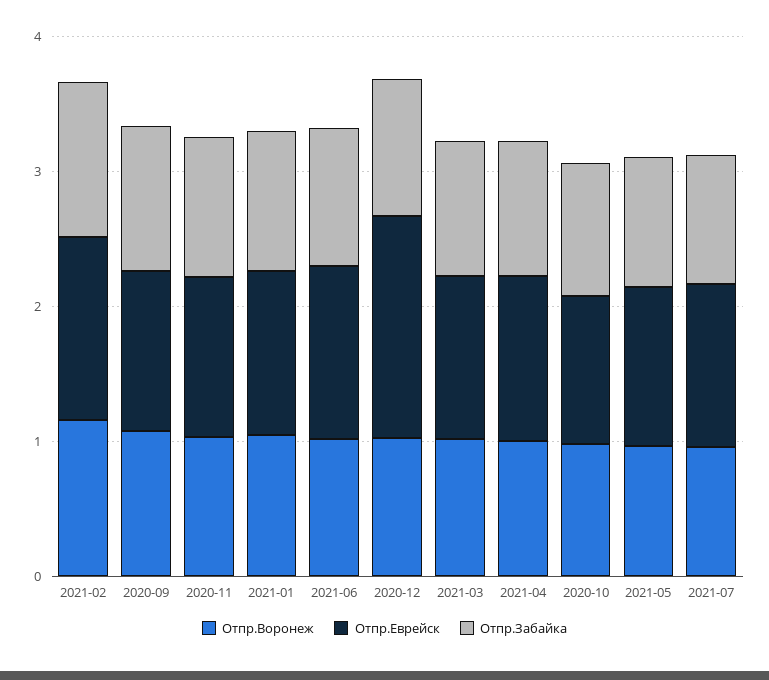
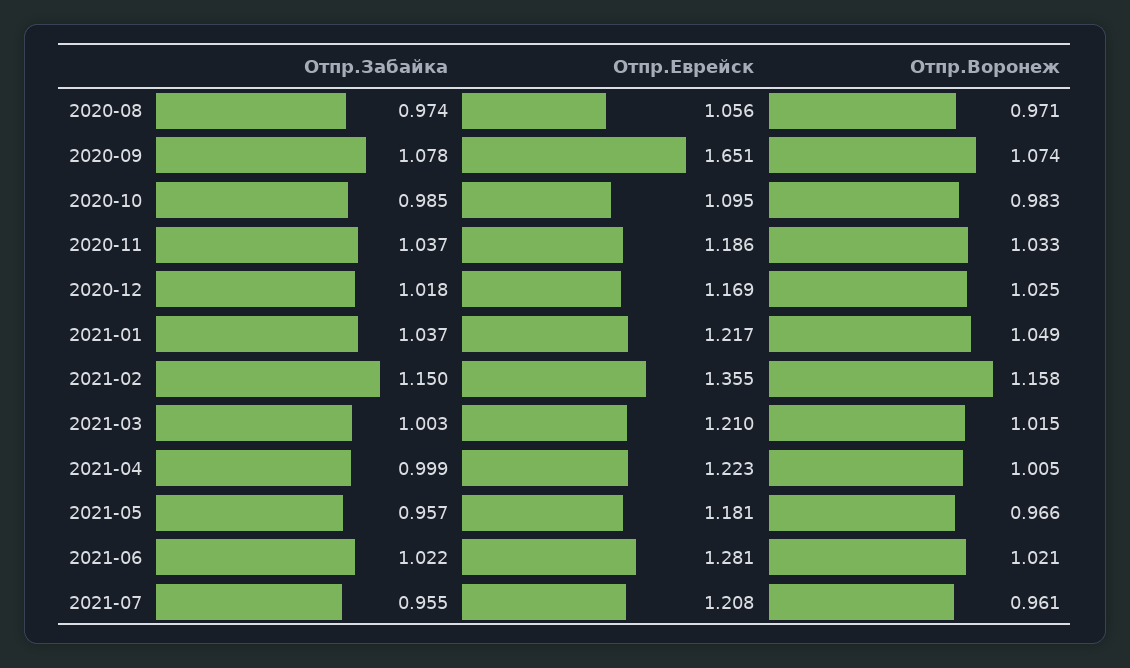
  {
    "Отпр.Воронеж": {
      "2021-02": 1.158,
      "2020-09": 1.074,
      "2020-11": 1.033,
      "2021-01": 1.049,
      "2021-06": 1.021,
      "2020-12": 1.025,
      "2021-03": 1.015,
      "2021-04": 1.005,
      "2020-10": 0.983,
      "2021-05": 0.966,
-     "2021-07": 0.961
+     "2021-07": 0.961,
+     "2020-08": 0.971
    },
    "Отпр.Еврейск": {
      "2021-02": 1.355,
-     "2020-09": 1.2,
+     "2020-09": 1.651,
      "2020-11": 1.186,
      "2021-01": 1.217,
      "2021-06": 1.281,
-     "2020-12": 1.6,
+     "2020-12": 1.169,
      "2021-03": 1.21,
      "2021-04": 1.223,
      "2020-10": 1.095,
      "2021-05": 1.181,
-     "2021-07": 1.208
+     "2021-07": 1.208,
+     "2020-08": 1.056
    },
    "Отпр.Забайка": {
      "2021-02": 1.15,
      "2020-09": 1.078,
      "2020-11": 1.037,
      "2021-01": 1.037,
      "2021-06": 1.022,
      "2020-12": 1.018,
      "2021-03": 1.003,
      "2021-04": 0.999,
      "2020-10": 0.985,
      "2021-05": 0.957,
-     "2021-07": 0.955
+     "2021-07": 0.955,
+     "2020-08": 0.974
    }
  }

